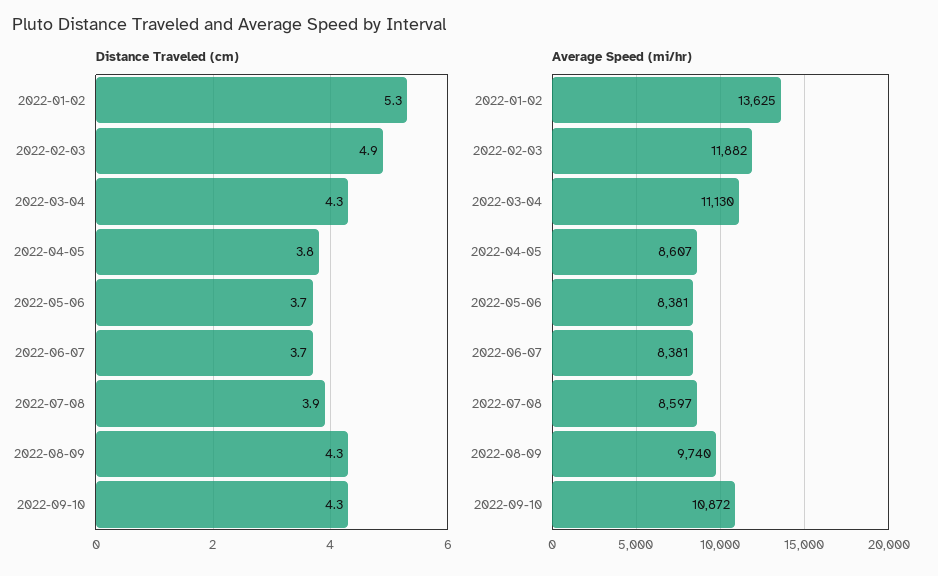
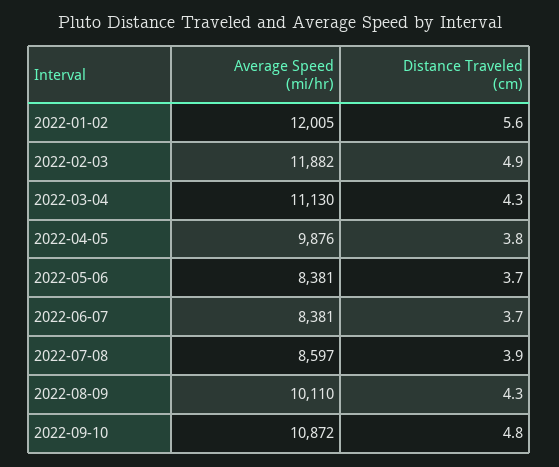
  {
    "Distance Traveled (cm)": {
-     "2022-01-02": 5.3,
+     "2022-01-02": 5.6,
      "2022-02-03": 4.9,
      "2022-03-04": 4.3,
      "2022-04-05": 3.8,
      "2022-05-06": 3.7,
      "2022-06-07": 3.7,
      "2022-07-08": 3.9,
      "2022-08-09": 4.3,
-     "2022-09-10": 4.3
+     "2022-09-10": 4.8
    },
    "Average Speed (mi/hr)": {
-     "2022-01-02": 13625,
+     "2022-01-02": 12005,
      "2022-02-03": 11882,
      "2022-03-04": 11130,
-     "2022-04-05": 8607,
+     "2022-04-05": 9876,
      "2022-05-06": 8381,
      "2022-06-07": 8381,
      "2022-07-08": 8597,
-     "2022-08-09": 9740,
+     "2022-08-09": 10110,
      "2022-09-10": 10872
    }
  }

